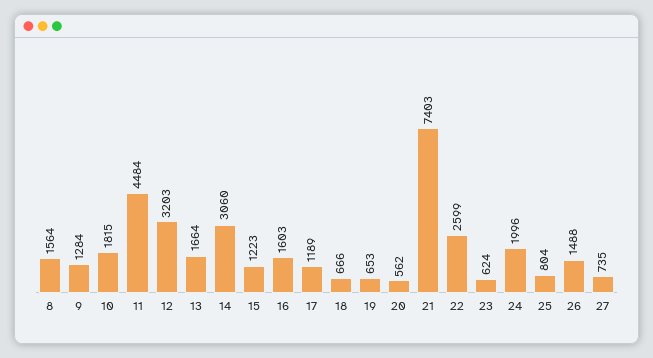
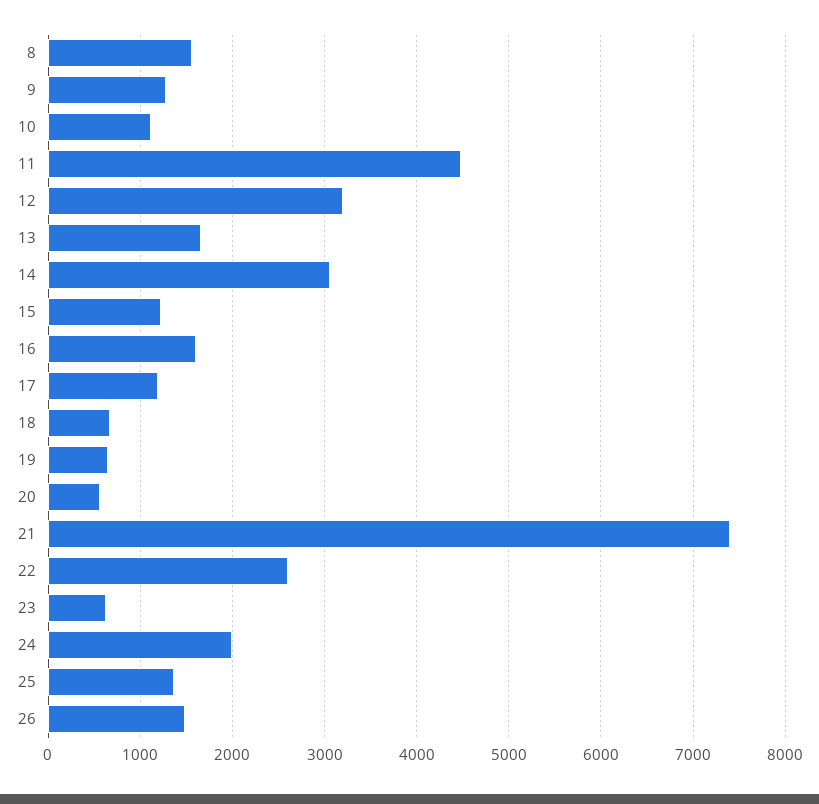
  {
    "8": 1564,
    "9": 1284,
-   "10": 1815,
+   "10": 1100,
    "11": 4484,
    "12": 3203,
    "13": 1664,
    "14": 3060,
    "15": 1223,
    "16": 1603,
    "17": 1189,
    "18": 666,
    "19": 653,
    "20": 562,
    "21": 7403,
    "22": 2599,
    "23": 624,
    "24": 1996,
-   "25": 804,
+   "25": 1400,
-   "26": 1488,
+   "26": 1488
-   "27": 735
  }

